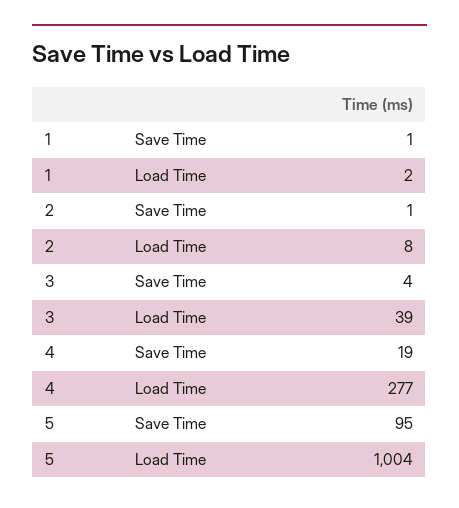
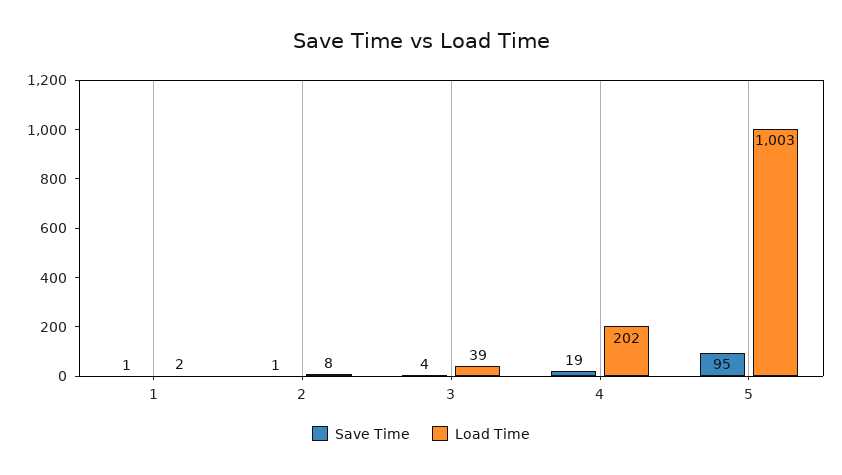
  {
    "Save Time": {
      "1": 1,
      "2": 1,
      "3": 4,
      "4": 19,
      "5": 95
    },
    "Load Time": {
      "1": 2,
      "2": 8,
      "3": 39,
-     "4": 277,
+     "4": 202,
-     "5": 1004
+     "5": 1003
    }
  }

